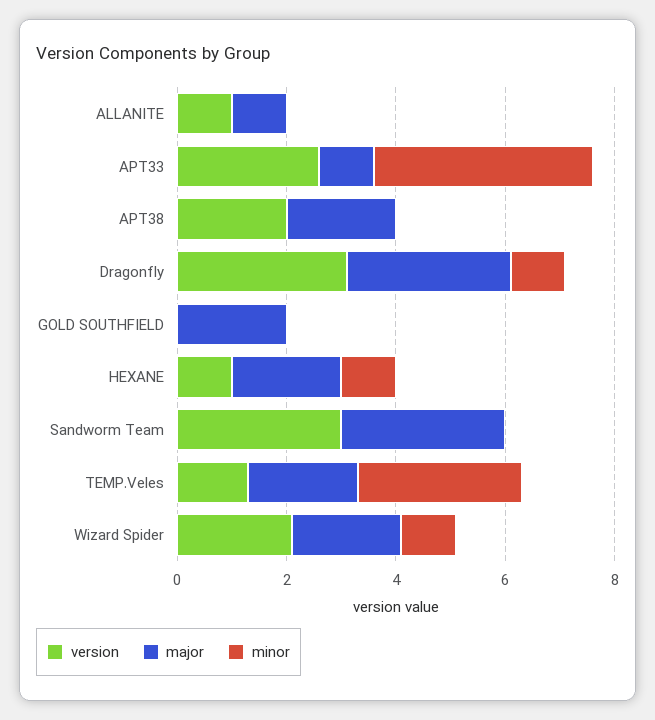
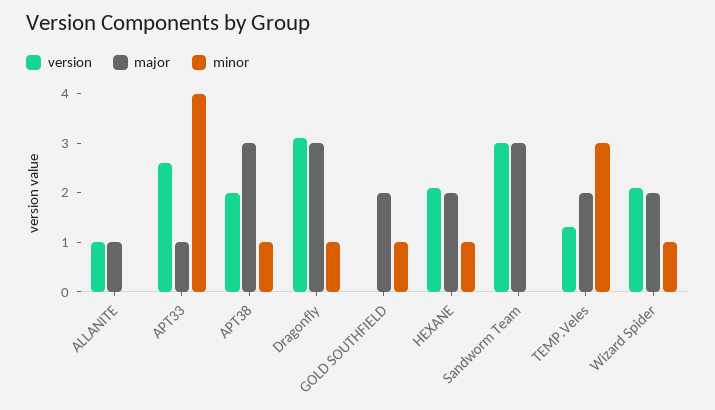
  {
    "version": {
      "ALLANITE": 1,
      "APT33": 2.5,
      "APT38": 2,
      "Dragonfly": 3,
      "GOLD SOUTHFIELD": 0,
-     "HEXANE": 1,
+     "HEXANE": 2,
      "Sandworm Team": 3,
      "TEMP.Veles": 1.5,
      "Wizard Spider": 2
    },
    "major": {
      "ALLANITE": 1,
      "APT33": 1,
-     "APT38": 2,
+     "APT38": 3,
      "Dragonfly": 3,
      "GOLD SOUTHFIELD": 2,
      "HEXANE": 2,
      "Sandworm Team": 3,
      "TEMP.Veles": 2,
      "Wizard Spider": 2
    },
    "minor": {
      "ALLANITE": 0,
      "APT33": 4,
-     "APT38": 0,
+     "APT38": 1,
      "Dragonfly": 1,
-     "GOLD SOUTHFIELD": 0,
+     "GOLD SOUTHFIELD": 1,
      "HEXANE": 1,
      "Sandworm Team": 0,
      "TEMP.Veles": 3,
      "Wizard Spider": 1
    }
  }

